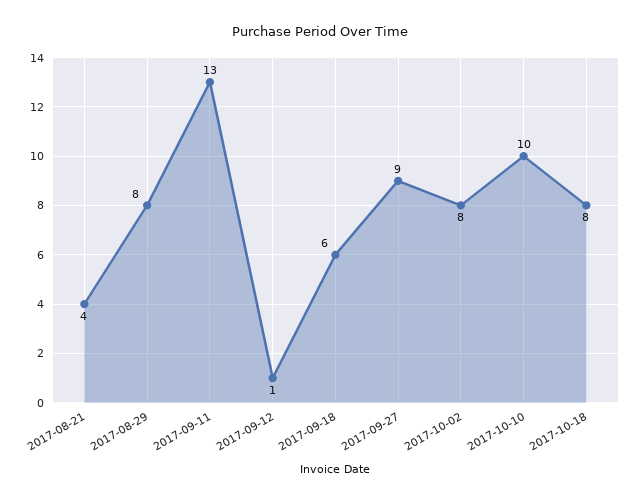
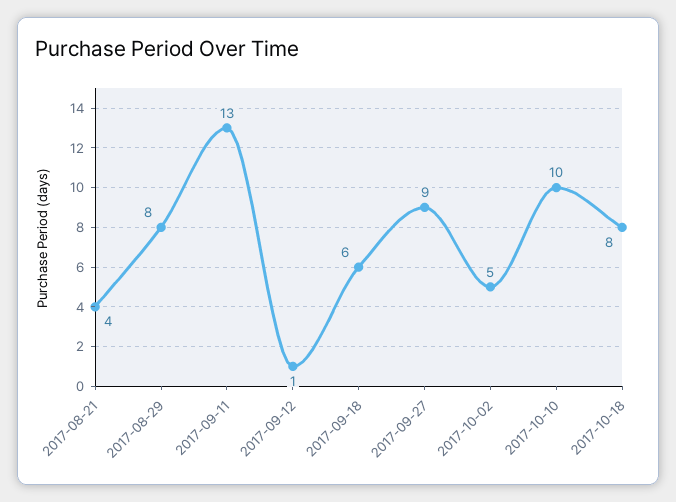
  {
    "2017-08-21": 4,
    "2017-08-29": 8,
    "2017-09-11": 13,
    "2017-09-12": 1,
    "2017-09-18": 6,
    "2017-09-27": 9,
-   "2017-10-02": 8,
+   "2017-10-02": 5,
    "2017-10-10": 10,
    "2017-10-18": 8
  }

